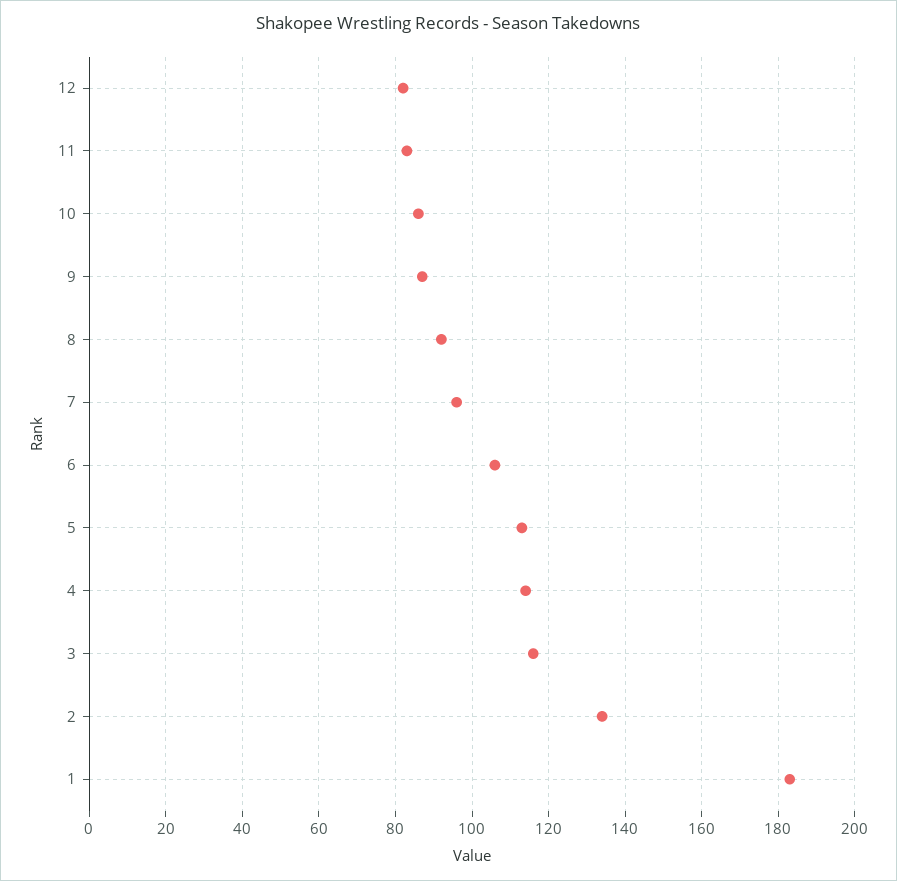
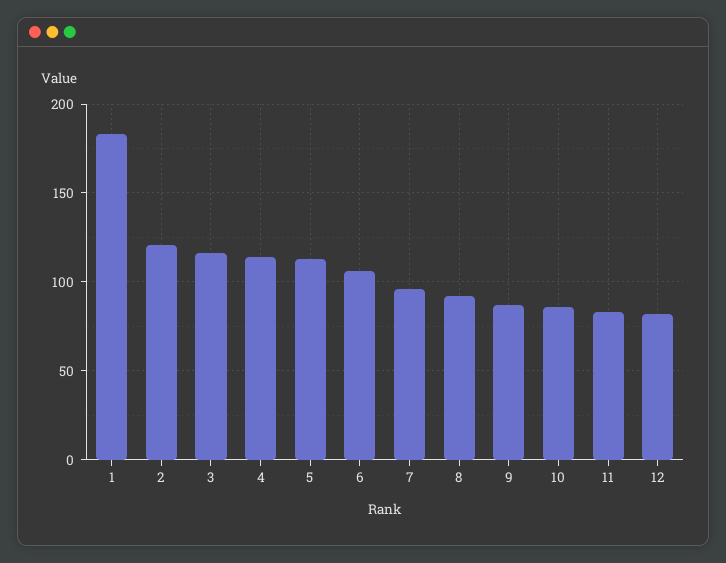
  {
    "12": 80,
    "11": 85,
    "10": 85,
    "9": 85,
    "8": 90,
    "7": 95,
    "6": 105,
    "5": 115,
    "4": 115,
    "3": 115,
-   "2": 135,
+   "2": 120,
    "1": 185
  }

